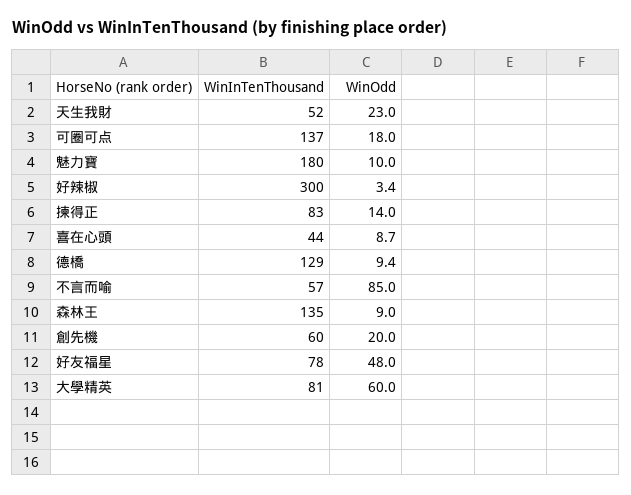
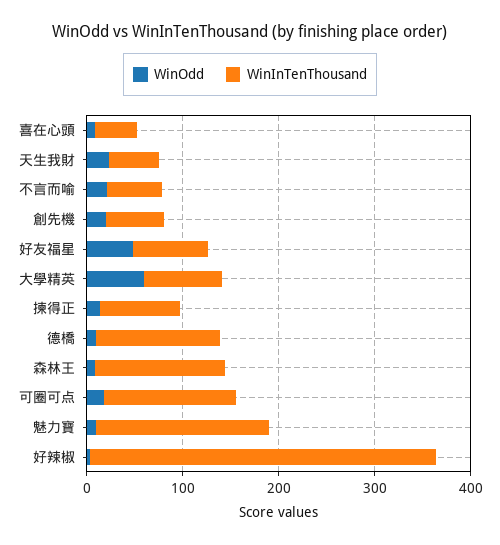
  {
    "WinInTenThousand": {
      "天生我財": 52,
      "可圈可点": 137,
      "魅力寶": 180,
-     "好辣椒": 300,
+     "好辣椒": 360,
      "揀得正": 83,
      "喜在心頭": 44,
      "德橋": 129,
      "不言而喻": 57,
      "森林王": 135,
      "創先機": 60,
      "好友福星": 78,
      "大學精英": 81
    },
    "WinOdd": {
      "天生我財": 23,
      "可圈可点": 18,
      "魅力寶": 10,
      "好辣椒": 3.4,
      "揀得正": 14,
      "喜在心頭": 8.7,
      "德橋": 9.4,
-     "不言而喻": 85,
+     "不言而喻": 20,
      "森林王": 9,
      "創先機": 20,
      "好友福星": 48,
      "大學精英": 60
    }
  }

